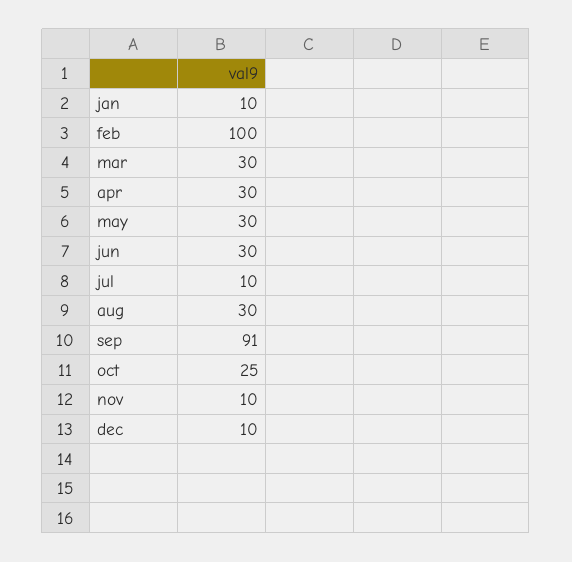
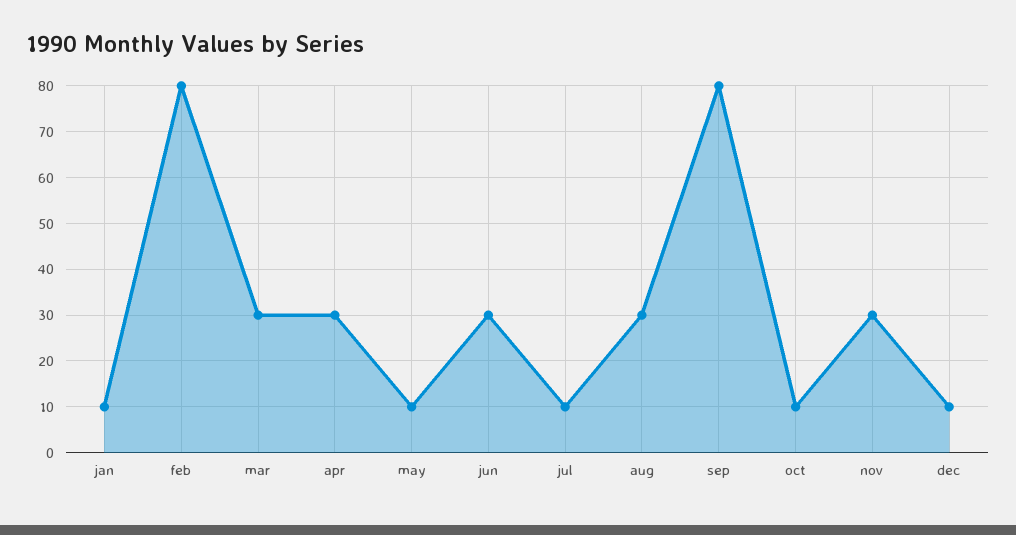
  {
    "jan": 10,
-   "feb": 100,
+   "feb": 80,
    "mar": 30,
    "apr": 30,
-   "may": 30,
+   "may": 10,
    "jun": 30,
    "jul": 10,
    "aug": 30,
-   "sep": 91,
+   "sep": 80,
-   "oct": 25,
+   "oct": 10,
-   "nov": 10,
+   "nov": 30,
    "dec": 10
  }

